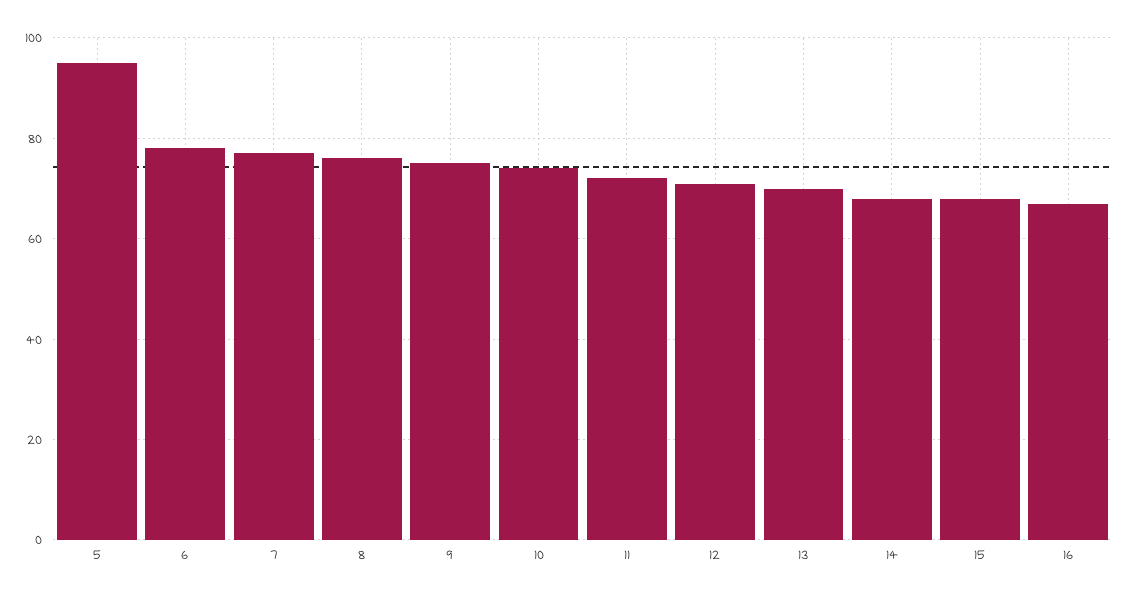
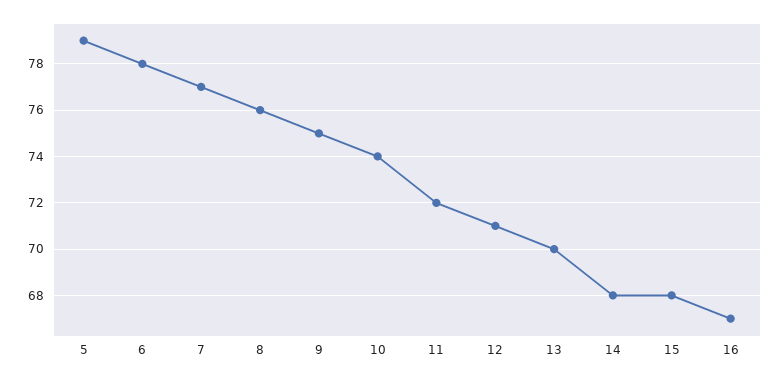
  {
-   "5": 95,
+   "5": 79,
    "6": 78,
    "7": 77,
    "8": 76,
    "9": 75,
    "10": 74,
    "11": 72,
    "12": 71,
    "13": 70,
    "14": 68,
    "15": 68,
    "16": 67
  }

